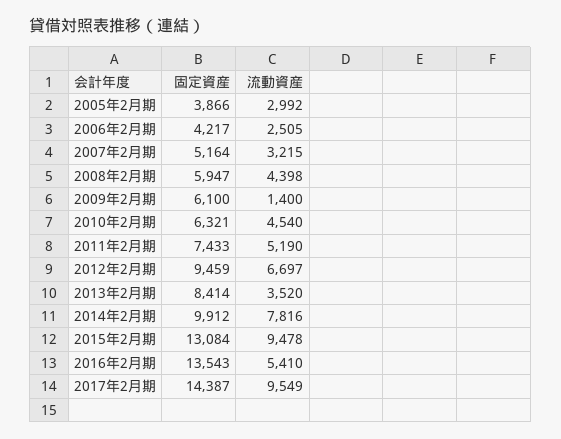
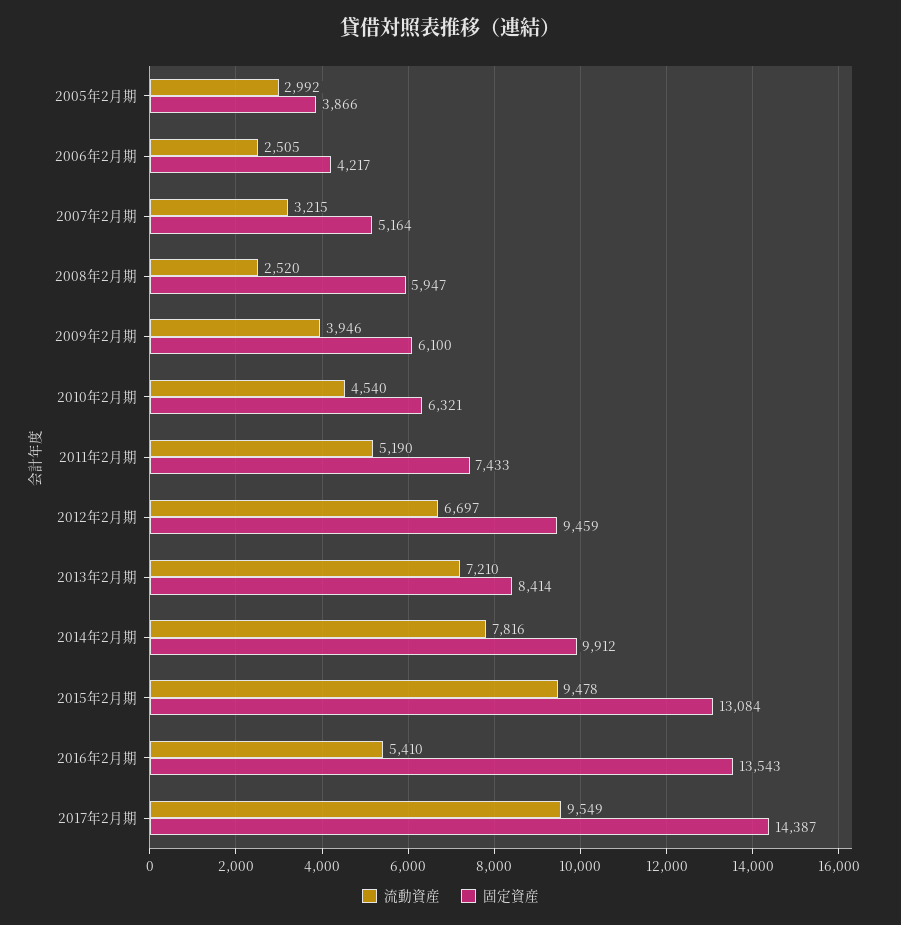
  {
    "固定資産": {
      "2005年2月期": 3866,
      "2006年2月期": 4217,
      "2007年2月期": 5164,
      "2008年2月期": 5947,
      "2009年2月期": 6100,
      "2010年2月期": 6321,
      "2011年2月期": 7433,
      "2012年2月期": 9459,
      "2013年2月期": 8414,
      "2014年2月期": 9912,
      "2015年2月期": 13084,
      "2016年2月期": 13543,
      "2017年2月期": 14387
    },
    "流動資産": {
      "2005年2月期": 2992,
      "2006年2月期": 2505,
      "2007年2月期": 3215,
-     "2008年2月期": 4398,
+     "2008年2月期": 2520,
-     "2009年2月期": 1400,
+     "2009年2月期": 3946,
      "2010年2月期": 4540,
      "2011年2月期": 5190,
      "2012年2月期": 6697,
-     "2013年2月期": 3520,
+     "2013年2月期": 7210,
      "2014年2月期": 7816,
      "2015年2月期": 9478,
      "2016年2月期": 5410,
      "2017年2月期": 9549
    }
  }

